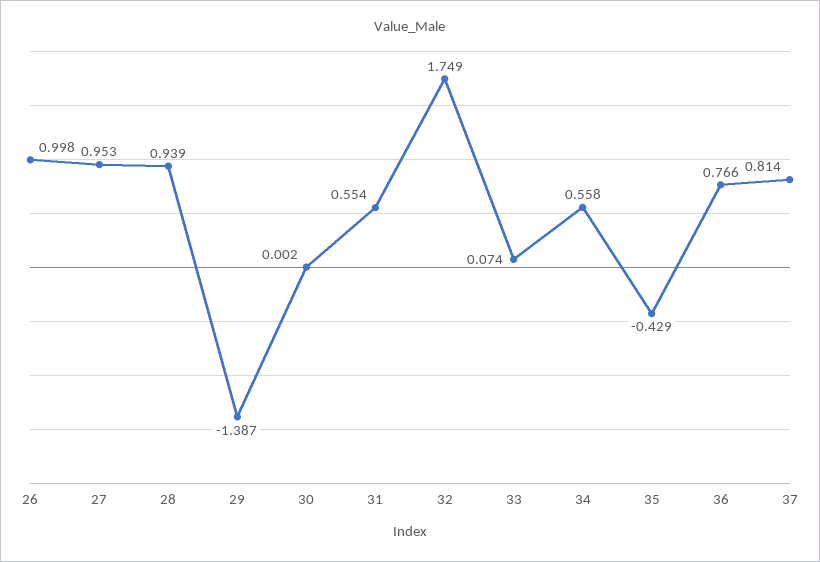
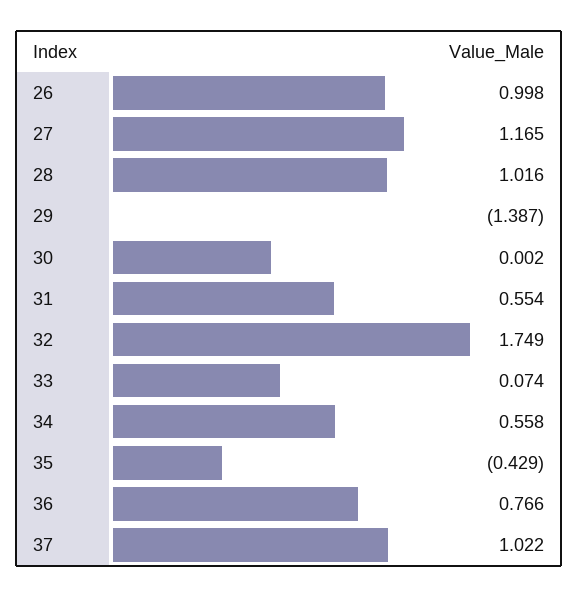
  {
    "26": 0.998,
-   "27": 0.953,
+   "27": 1.165,
-   "28": 0.939,
+   "28": 1.016,
    "29": -1.387,
    "30": 0.002,
    "31": 0.554,
    "32": 1.749,
    "33": 0.074,
    "34": 0.558,
    "35": -0.429,
    "36": 0.766,
-   "37": 0.814
+   "37": 1.022
  }

